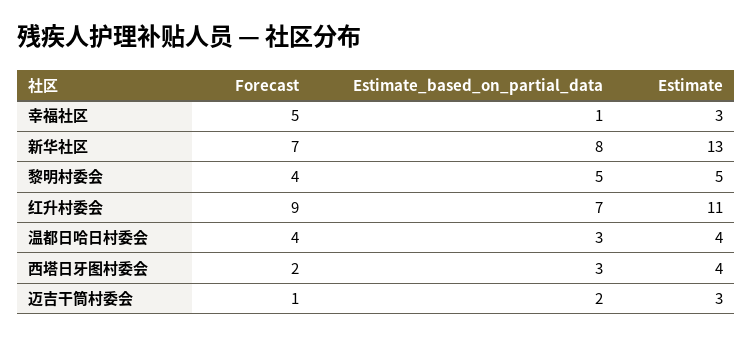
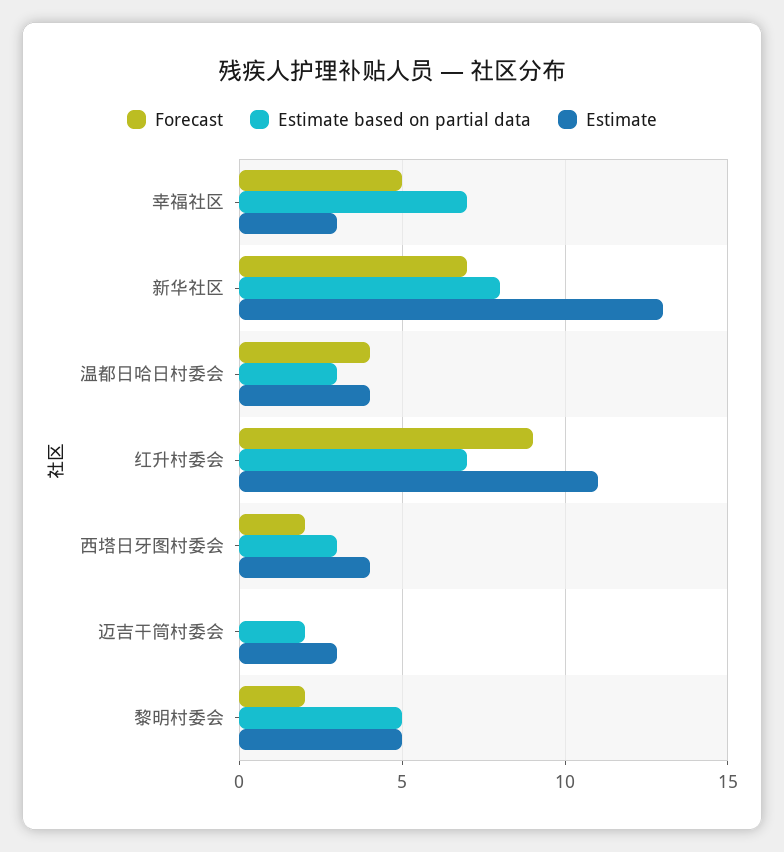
  {
    "Forecast": {
      "幸福社区": 5,
      "新华社区": 7,
-     "黎明村委会": 4,
+     "黎明村委会": 2,
      "红升村委会": 9,
      "温都日哈日村委会": 4,
      "西塔日牙图村委会": 2,
-     "迈吉干筒村委会": 1
+     "迈吉干筒村委会": 0
    },
    "Estimate_based_on_partial_data": {
-     "幸福社区": 1,
+     "幸福社区": 7,
      "新华社区": 8,
      "黎明村委会": 5,
      "红升村委会": 7,
      "温都日哈日村委会": 3,
      "西塔日牙图村委会": 3,
      "迈吉干筒村委会": 2
    },
    "Estimate": {
      "幸福社区": 3,
      "新华社区": 13,
      "黎明村委会": 5,
      "红升村委会": 11,
      "温都日哈日村委会": 4,
      "西塔日牙图村委会": 4,
      "迈吉干筒村委会": 3
    }
  }

